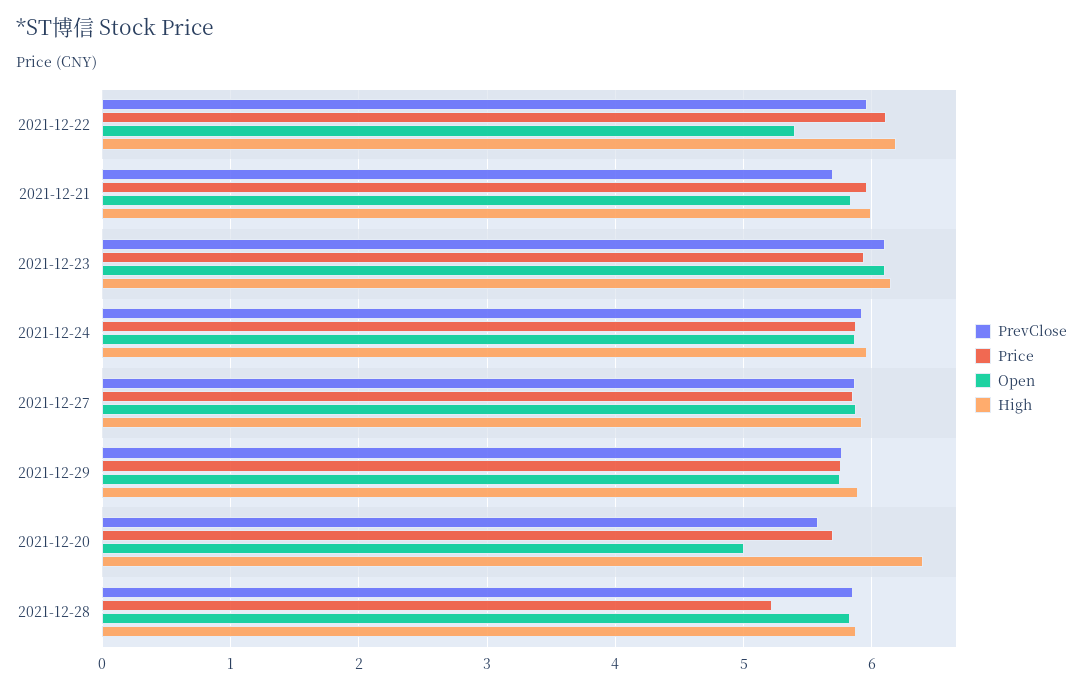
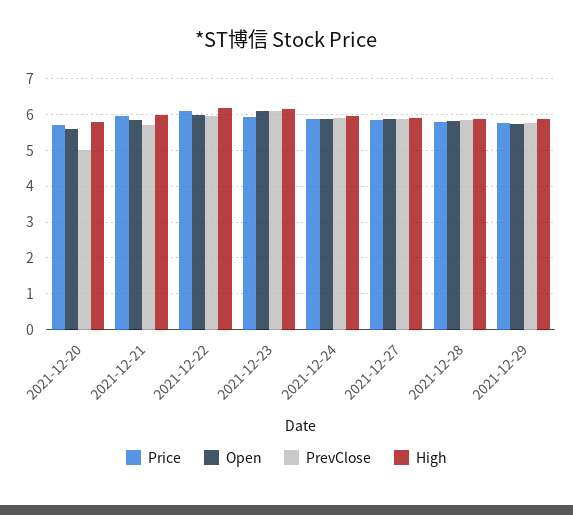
  {
    "PrevClose": {
      "2021-12-22": 6,
      "2021-12-21": 5.7,
      "2021-12-23": 6.1,
      "2021-12-24": 5.9,
      "2021-12-27": 5.9,
      "2021-12-29": 5.8,
-     "2021-12-20": 5.6,
+     "2021-12-20": 5,
      "2021-12-28": 5.9
    },
    "Price": {
      "2021-12-22": 6.1,
      "2021-12-21": 6,
      "2021-12-23": 5.9,
      "2021-12-24": 5.9,
      "2021-12-27": 5.9,
      "2021-12-29": 5.8,
      "2021-12-20": 5.7,
-     "2021-12-28": 5.2
+     "2021-12-28": 5.8
    },
    "Open": {
-     "2021-12-22": 5.4,
+     "2021-12-22": 6,
      "2021-12-21": 5.8,
      "2021-12-23": 6.1,
      "2021-12-24": 5.9,
      "2021-12-27": 5.9,
      "2021-12-29": 5.8,
-     "2021-12-20": 5,
+     "2021-12-20": 5.6,
      "2021-12-28": 5.8
    },
    "High": {
      "2021-12-22": 6.2,
      "2021-12-21": 6,
      "2021-12-23": 6.2,
      "2021-12-24": 6,
      "2021-12-27": 5.9,
      "2021-12-29": 5.9,
-     "2021-12-20": 6.4,
+     "2021-12-20": 5.8,
      "2021-12-28": 5.9
    }
  }

